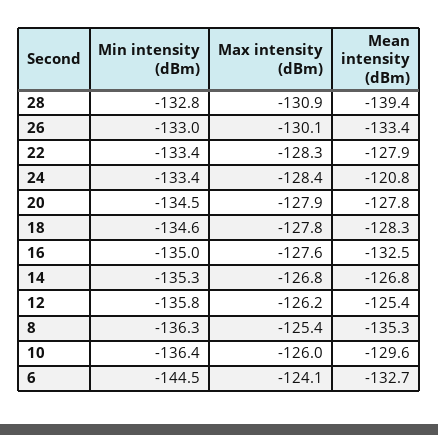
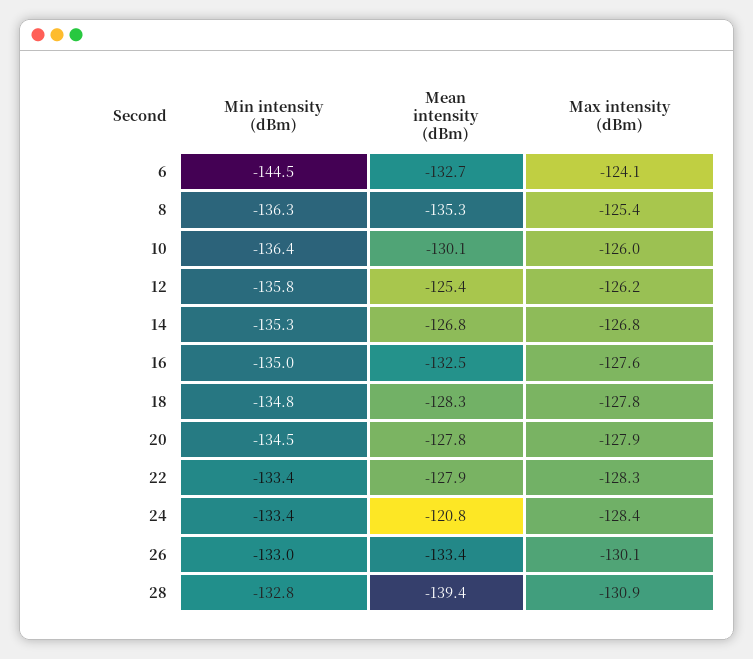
  {
    "Min intensity (dBm)": {
      "28": -132.8,
      "26": -133,
      "22": -133.4,
      "24": -133.4,
      "20": -134.5,
-     "18": -134.6,
+     "18": -134.8,
      "16": -135,
      "14": -135.3,
      "12": -135.8,
      "8": -136.3,
      "10": -136.4,
      "6": -144.5
    },
    "Max intensity (dBm)": {
      "28": -130.9,
      "26": -130.1,
      "22": -128.3,
      "24": -128.4,
      "20": -127.9,
      "18": -127.8,
      "16": -127.6,
      "14": -126.8,
      "12": -126.2,
      "8": -125.4,
      "10": -126,
      "6": -124.1
    },
    "Mean intensity (dBm)": {
      "28": -139.4,
      "26": -133.4,
      "22": -127.9,
      "24": -120.8,
      "20": -127.8,
      "18": -128.3,
      "16": -132.5,
      "14": -126.8,
      "12": -125.4,
      "8": -135.3,
-     "10": -129.6,
+     "10": -130.1,
      "6": -132.7
    }
  }

